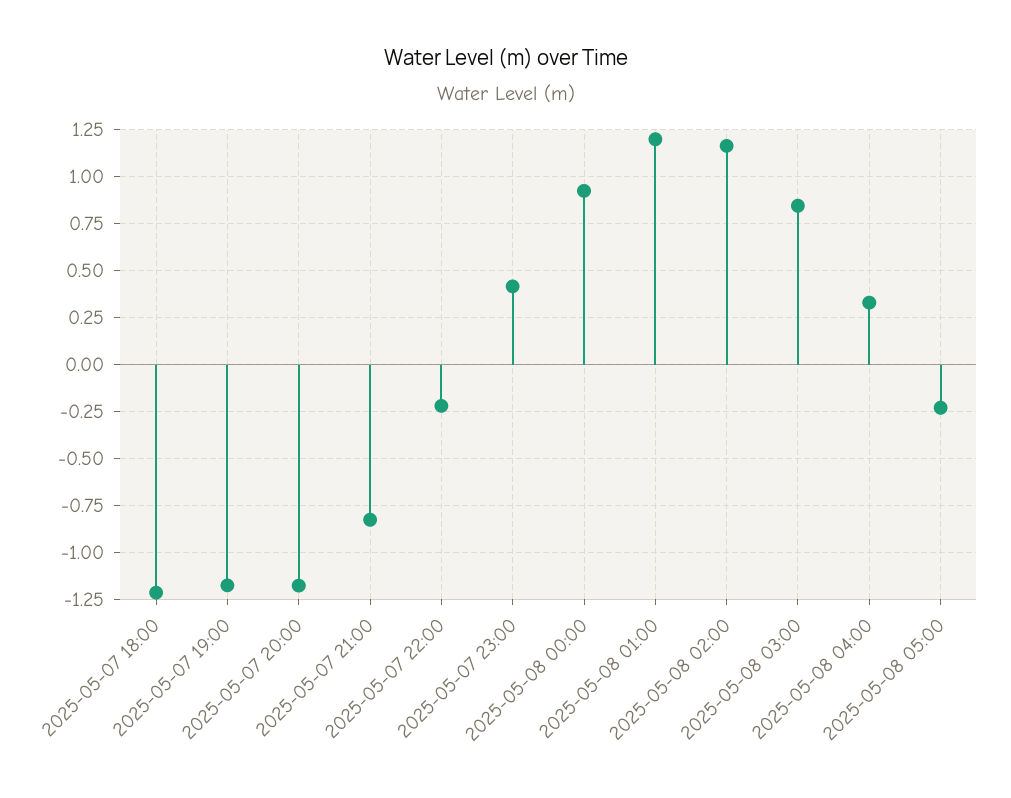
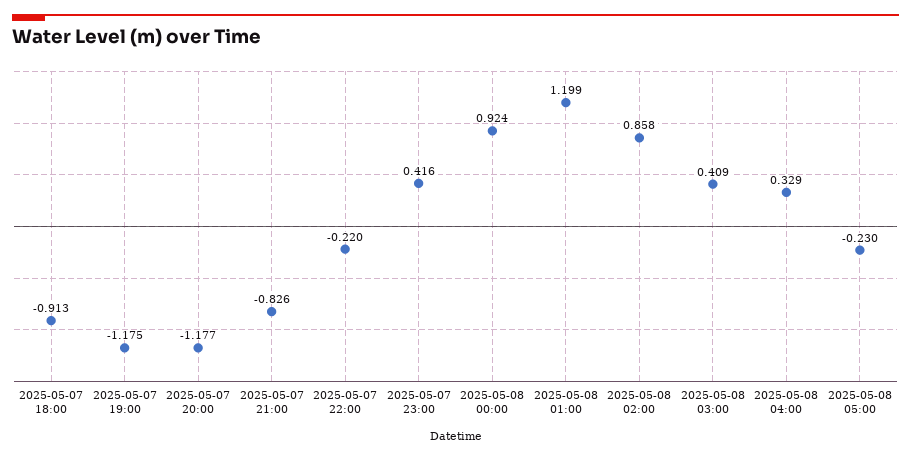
  {
-   "2025-05-07 18:00": -1.2,
+   "2025-05-07 18:00": -0.913,
    "2025-05-07 19:00": -1.175,
    "2025-05-07 20:00": -1.177,
    "2025-05-07 21:00": -0.826,
    "2025-05-07 22:00": -0.22,
    "2025-05-07 23:00": 0.416,
    "2025-05-08 00:00": 0.924,
    "2025-05-08 01:00": 1.199,
-   "2025-05-08 02:00": 1.15,
+   "2025-05-08 02:00": 0.858,
-   "2025-05-08 03:00": 0.85,
+   "2025-05-08 03:00": 0.409,
    "2025-05-08 04:00": 0.329,
    "2025-05-08 05:00": -0.23
  }

